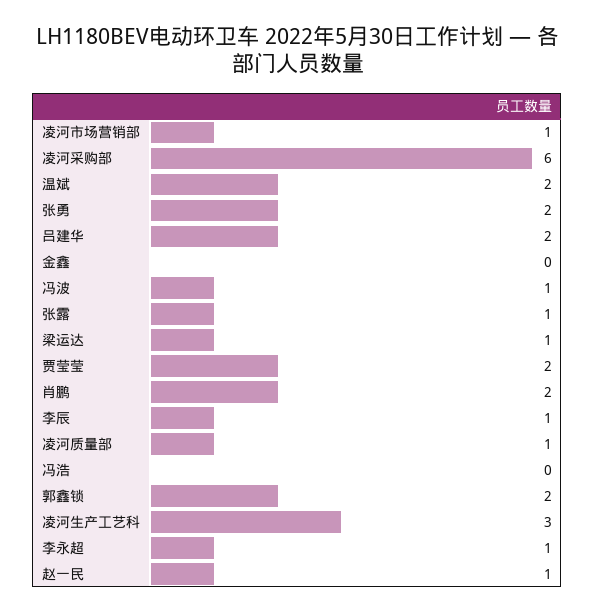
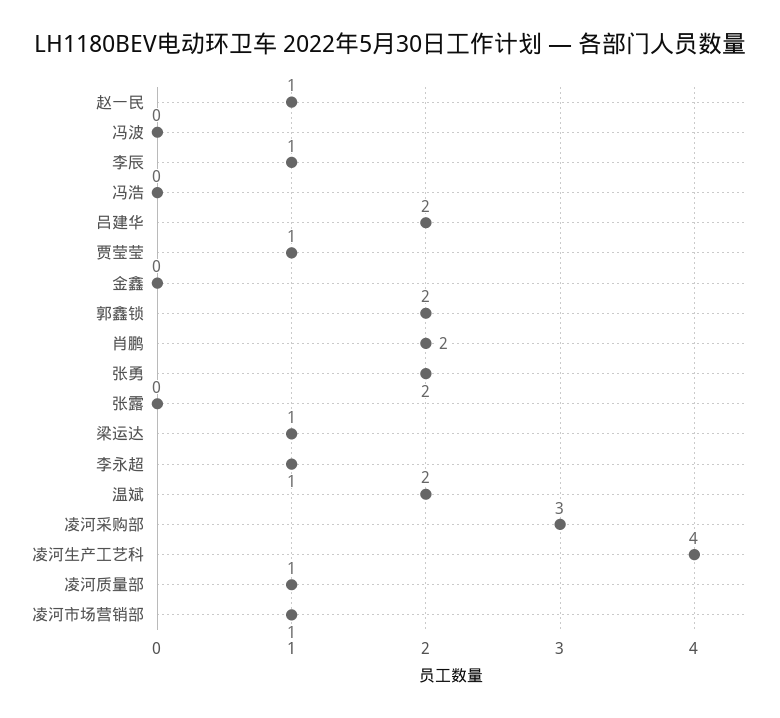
  {
    "凌河市场营销部": 1,
-   "凌河采购部": 6,
+   "凌河采购部": 3,
    "温斌": 2,
    "张勇": 2,
    "吕建华": 2,
    "金鑫": 0,
-   "冯波": 1,
+   "冯波": 0,
-   "张露": 1,
+   "张露": 0,
    "梁运达": 1,
-   "贾莹莹": 2,
+   "贾莹莹": 1,
    "肖鹏": 2,
    "李辰": 1,
    "凌河质量部": 1,
    "冯浩": 0,
    "郭鑫锁": 2,
-   "凌河生产工艺科": 3,
+   "凌河生产工艺科": 4,
    "李永超": 1,
    "赵一民": 1
  }

